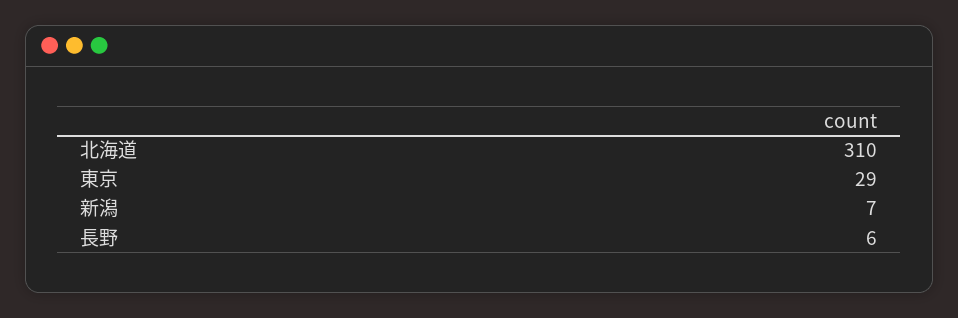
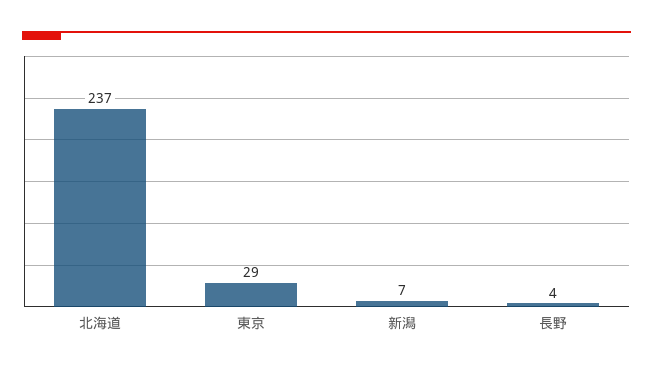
  {
-   "北海道": 310,
+   "北海道": 237,
    "東京": 29,
    "新潟": 7,
-   "長野": 6
+   "長野": 4
  }

